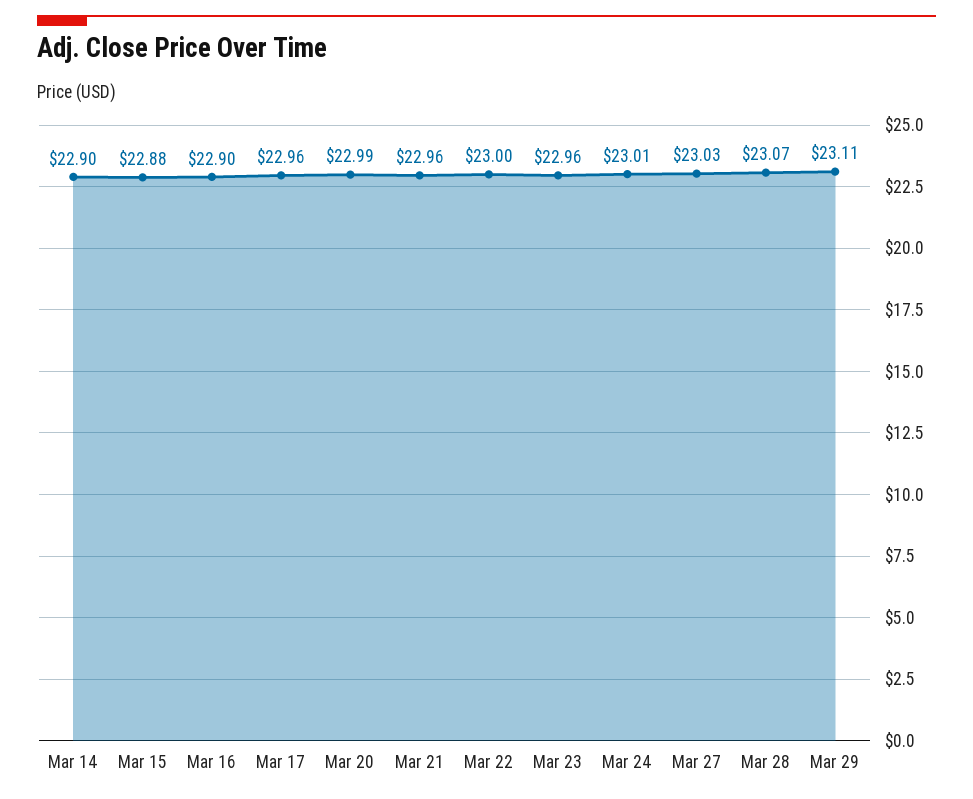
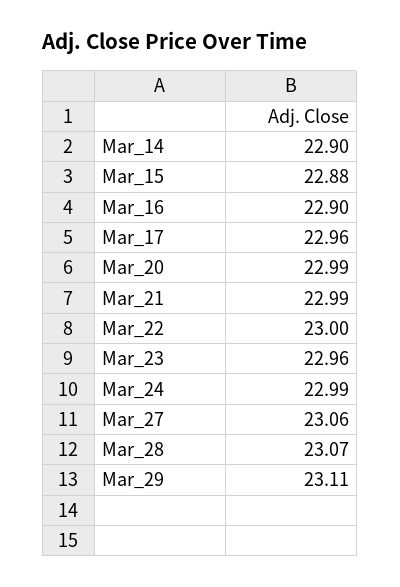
  {
    "Mar 14": 22.9,
    "Mar 15": 22.88,
    "Mar 16": 22.9,
    "Mar 17": 22.96,
    "Mar 20": 22.99,
-   "Mar 21": 22.96,
+   "Mar 21": 22.99,
    "Mar 22": 23,
    "Mar 23": 22.96,
-   "Mar 24": 23.01,
+   "Mar 24": 22.99,
-   "Mar 27": 23.03,
+   "Mar 27": 23.06,
    "Mar 28": 23.07,
    "Mar 29": 23.11
  }

